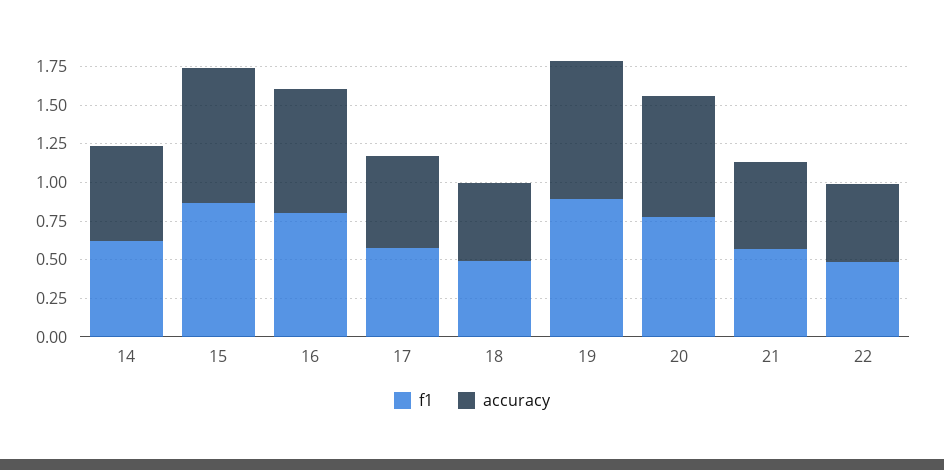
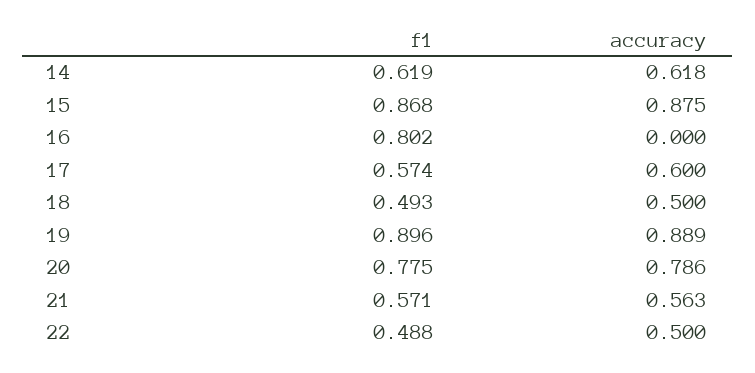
  {
    "f1": {
      "14": 0.619,
      "15": 0.868,
      "16": 0.802,
      "17": 0.574,
      "18": 0.493,
      "19": 0.896,
      "20": 0.775,
      "21": 0.571,
      "22": 0.488
    },
    "accuracy": {
      "14": 0.618,
      "15": 0.875,
-     "16": 0.75,
+     "16": 0,
      "17": 0.6,
      "18": 0.5,
      "19": 0.889,
      "20": 0.786,
      "21": 0.563,
      "22": 0.5
    }
  }

